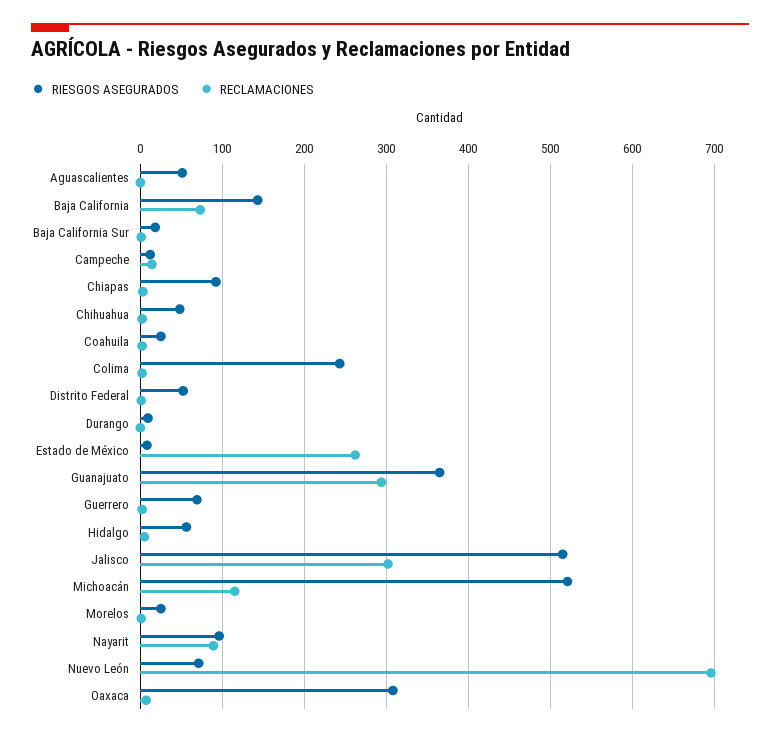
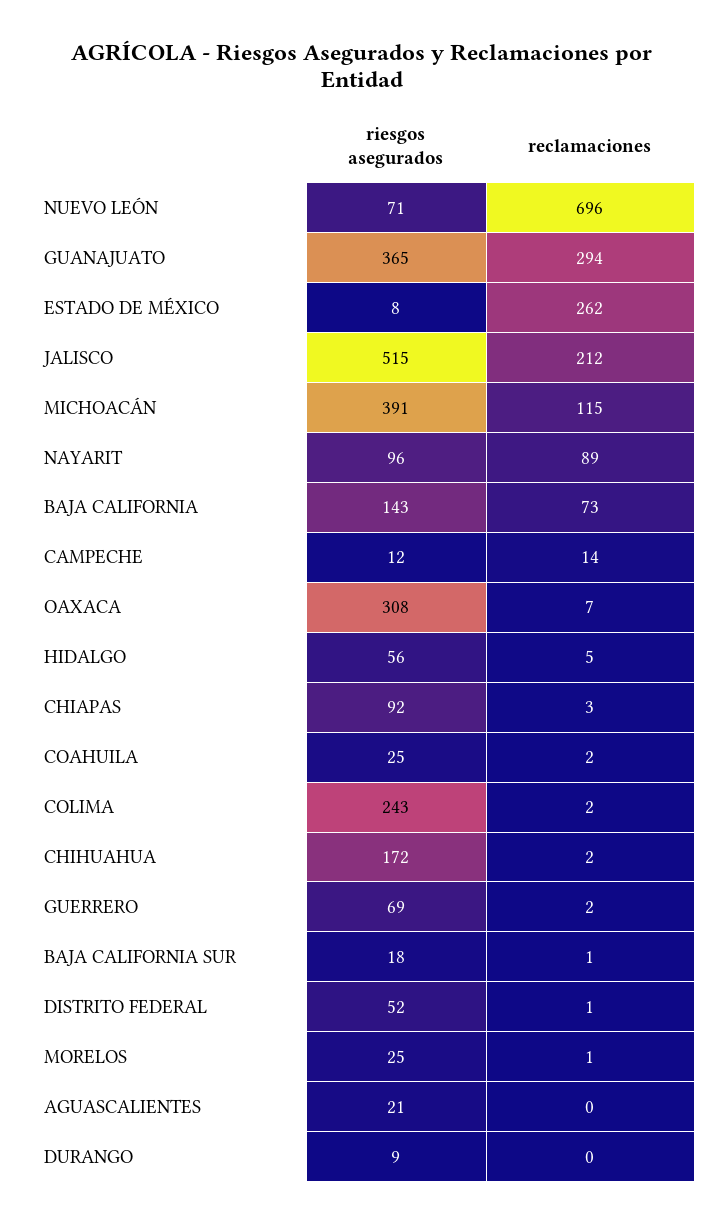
  {
    "RIESGOS ASEGURADOS": {
-     "Aguascalientes": 50,
+     "Aguascalientes": 21,
      "Baja California": 143,
      "Baja California Sur": 18,
      "Campeche": 12,
      "Chiapas": 92,
-     "Chihuahua": 50,
+     "Chihuahua": 172,
      "Coahuila": 25,
      "Colima": 243,
      "Distrito Federal": 52,
      "Durango": 9,
      "Estado de México": 8,
      "Guanajuato": 365,
      "Guerrero": 69,
      "Hidalgo": 56,
      "Jalisco": 515,
-     "Michoacán": 520,
+     "Michoacán": 391,
      "Morelos": 25,
      "Nayarit": 96,
      "Nuevo León": 71,
      "Oaxaca": 308
    },
    "RECLAMACIONES": {
      "Aguascalientes": 0,
      "Baja California": 73,
      "Baja California Sur": 1,
      "Campeche": 14,
      "Chiapas": 3,
      "Chihuahua": 2,
      "Coahuila": 2,
      "Colima": 2,
      "Distrito Federal": 1,
      "Durango": 0,
      "Estado de México": 262,
      "Guanajuato": 294,
      "Guerrero": 2,
      "Hidalgo": 5,
-     "Jalisco": 300,
+     "Jalisco": 212,
      "Michoacán": 115,
      "Morelos": 1,
      "Nayarit": 89,
      "Nuevo León": 696,
      "Oaxaca": 7
    }
  }

